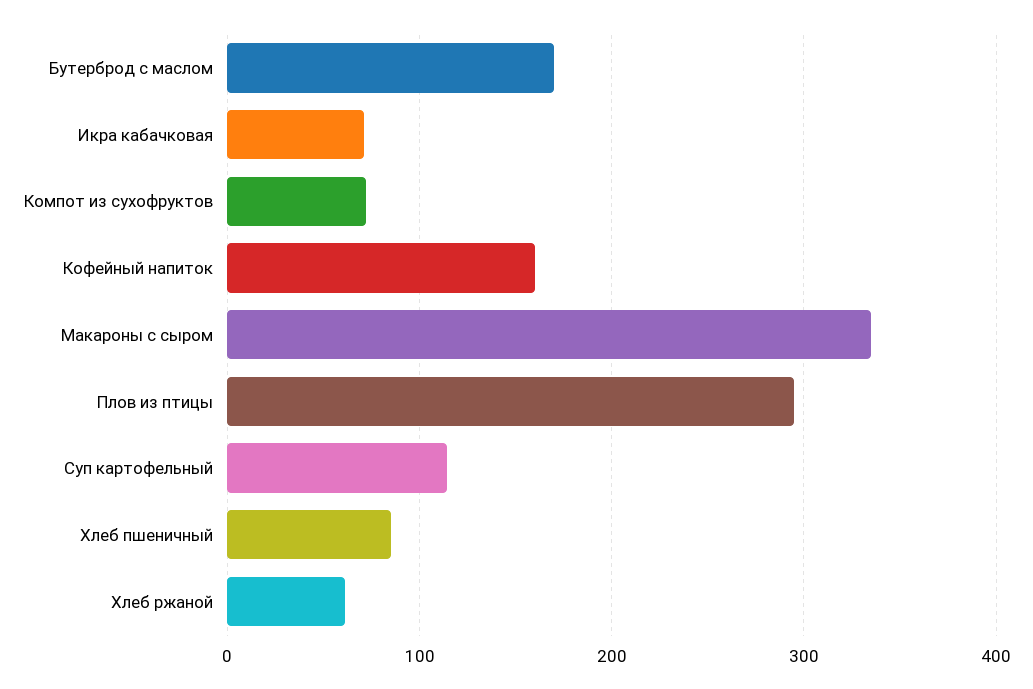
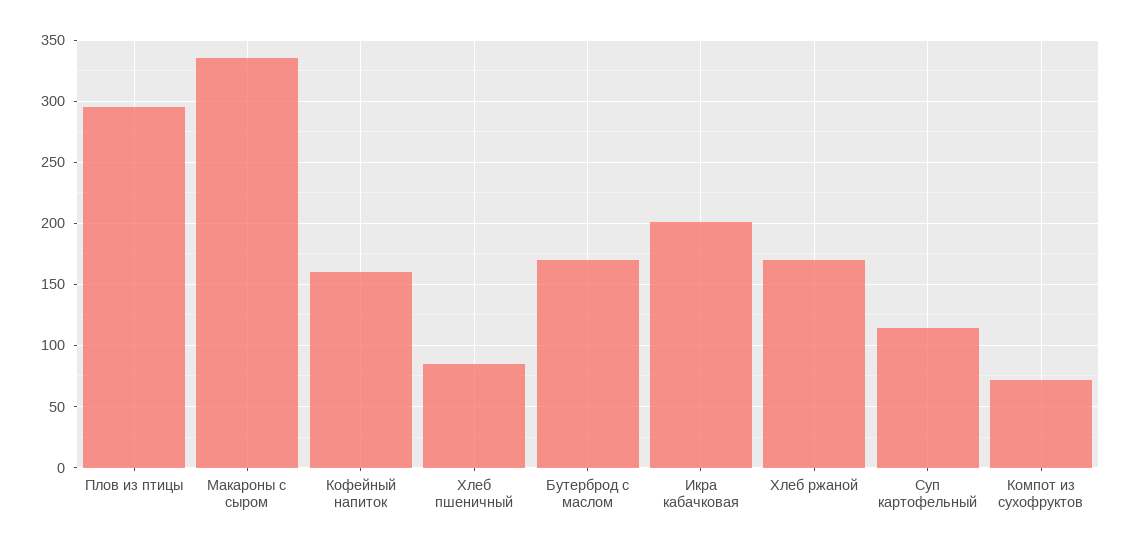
  {
    "Бутерброд с маслом": 170,
-   "Икра кабачковая": 70,
+   "Икра кабачковая": 200,
    "Компот из сухофруктов": 70,
    "Кофейный напиток": 160,
    "Макароны с сыром": 335,
    "Плов из птицы": 295,
    "Суп картофельный": 115,
    "Хлеб пшеничный": 85,
-   "Хлеб ржаной": 60
+   "Хлеб ржаной": 170
  }

